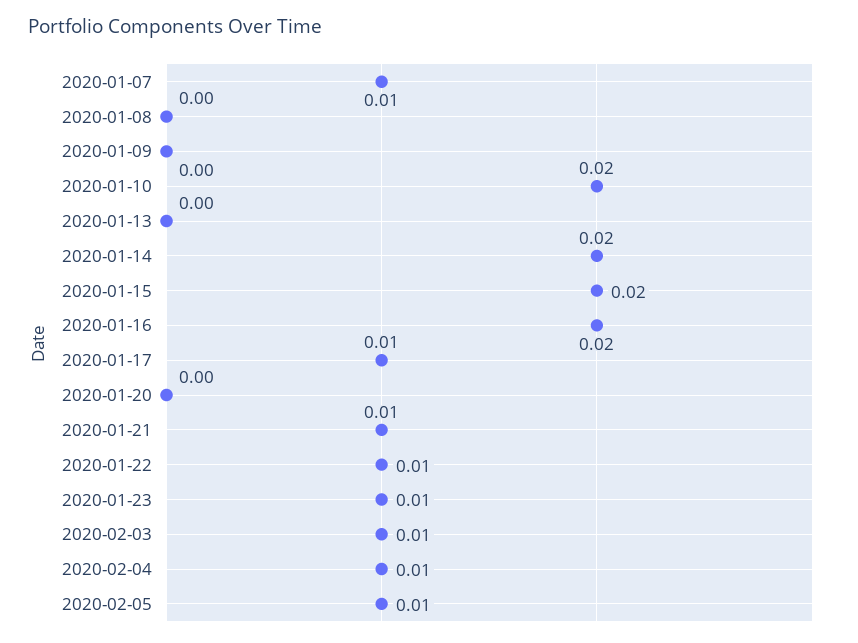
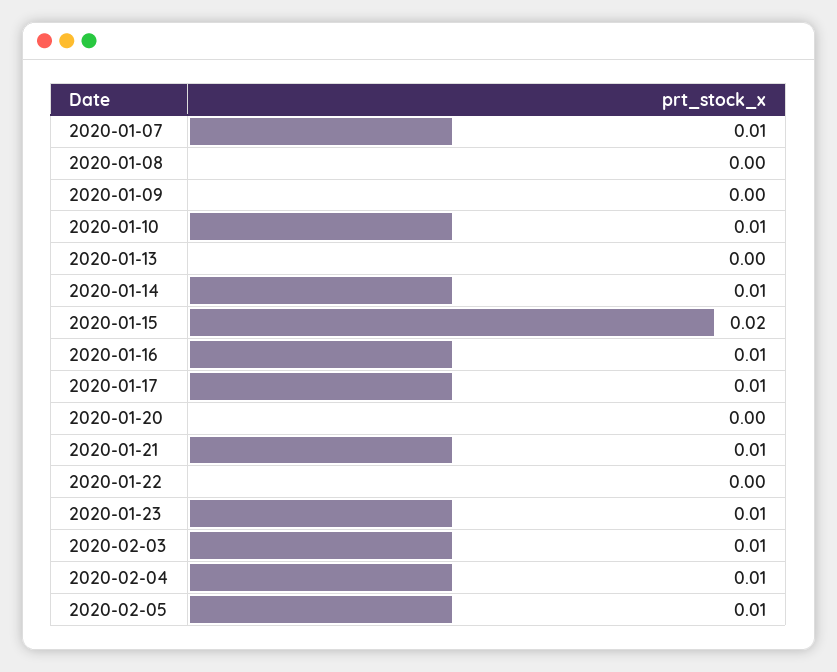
  {
    "2020-01-07": 0.01,
    "2020-01-08": 0,
    "2020-01-09": 0,
-   "2020-01-10": 0.02,
+   "2020-01-10": 0.01,
    "2020-01-13": 0,
-   "2020-01-14": 0.02,
+   "2020-01-14": 0.01,
    "2020-01-15": 0.02,
-   "2020-01-16": 0.02,
+   "2020-01-16": 0.01,
    "2020-01-17": 0.01,
    "2020-01-20": 0,
    "2020-01-21": 0.01,
-   "2020-01-22": 0.01,
+   "2020-01-22": 0,
    "2020-01-23": 0.01,
    "2020-02-03": 0.01,
    "2020-02-04": 0.01,
    "2020-02-05": 0.01
  }

